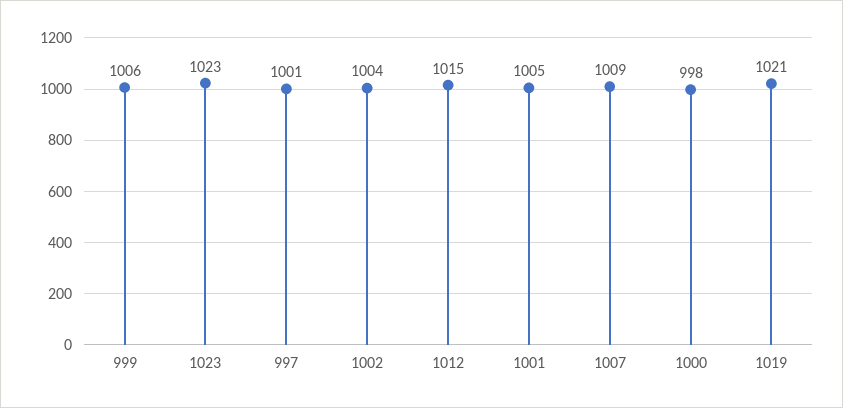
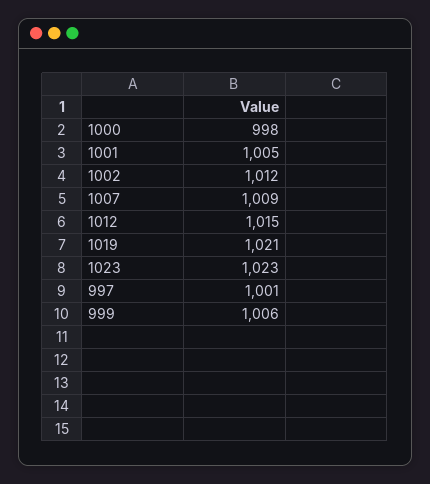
  {
    "999": 1006,
    "1023": 1023,
    "997": 1001,
-   "1002": 1004,
+   "1002": 1012,
    "1012": 1015,
    "1001": 1005,
    "1007": 1009,
    "1000": 998,
    "1019": 1021
  }

